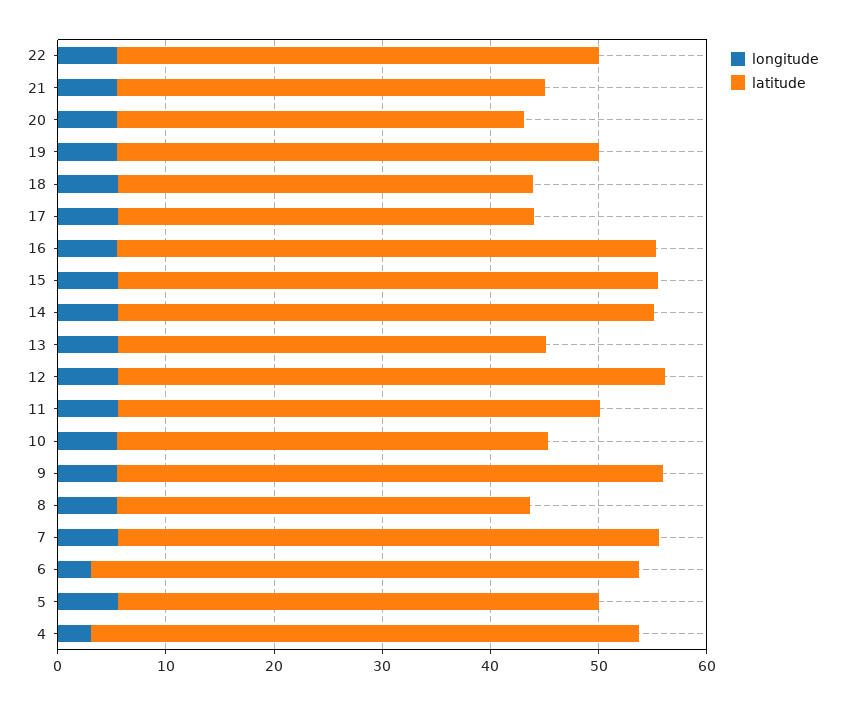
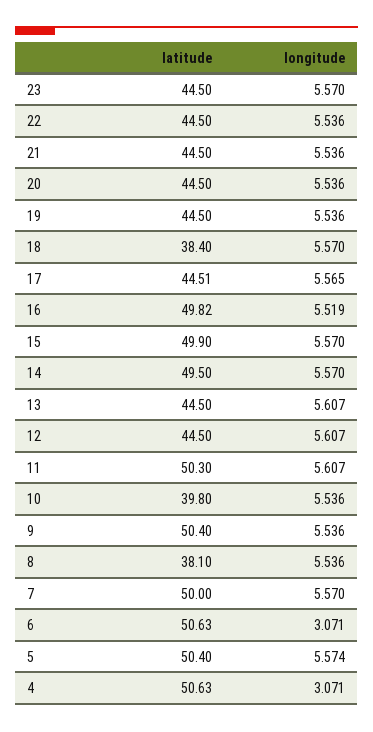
  {
    "longitude": {
      "22": 5.536,
      "21": 5.536,
      "20": 5.536,
      "19": 5.536,
      "18": 5.57,
      "17": 5.565,
      "16": 5.519,
      "15": 5.57,
      "14": 5.57,
      "13": 5.607,
      "12": 5.607,
      "11": 5.607,
      "10": 5.536,
      "9": 5.536,
      "8": 5.536,
      "7": 5.57,
      "6": 3.071,
      "5": 5.574,
-     "4": 3.071
+     "4": 3.071,
+     "23": 5.57
    },
    "latitude": {
      "22": 44.5,
-     "21": 40,
+     "21": 44.5,
-     "20": 38,
+     "20": 44.5,
      "19": 44.5,
      "18": 38.4,
-     "17": 38,
+     "17": 44.51,
      "16": 49.82,
      "15": 49.9,
      "14": 49.5,
-     "13": 40,
+     "13": 44.5,
-     "12": 50,
+     "12": 44.5,
-     "11": 44,
+     "11": 50.3,
      "10": 39.8,
      "9": 50.4,
      "8": 38.1,
      "7": 50,
      "6": 50.63,
-     "5": 44,
+     "5": 50.4,
-     "4": 50.63
+     "4": 50.63,
+     "23": 44.5
    }
  }

